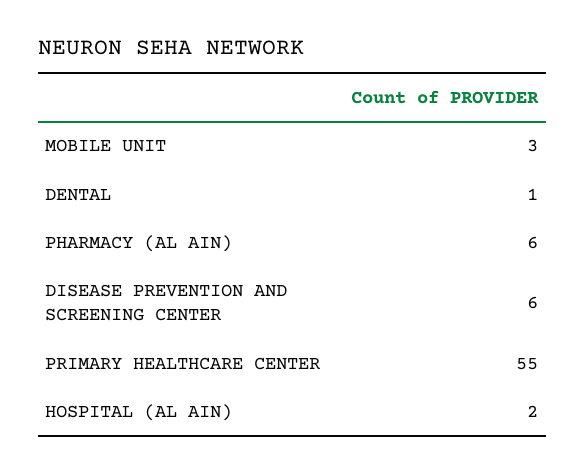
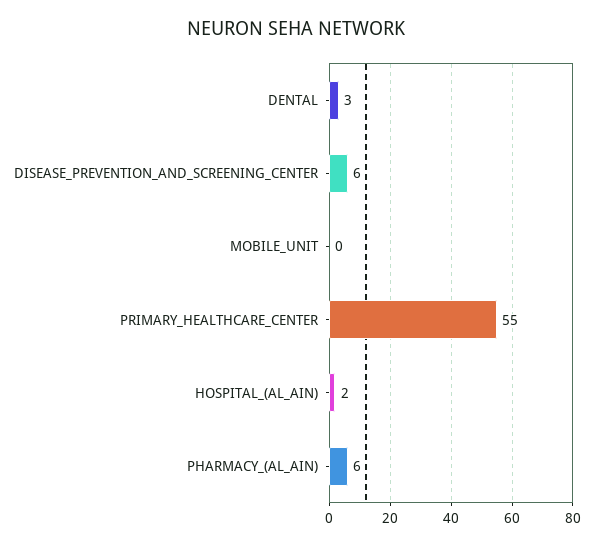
  {
-   "MOBILE UNIT": 3,
+   "MOBILE UNIT": 0,
-   "DENTAL": 1,
+   "DENTAL": 3,
    "PHARMACY (AL AIN)": 6,
    "DISEASE PREVENTION AND SCREENING CENTER": 6,
    "PRIMARY HEALTHCARE CENTER": 55,
    "HOSPITAL (AL AIN)": 2
  }

